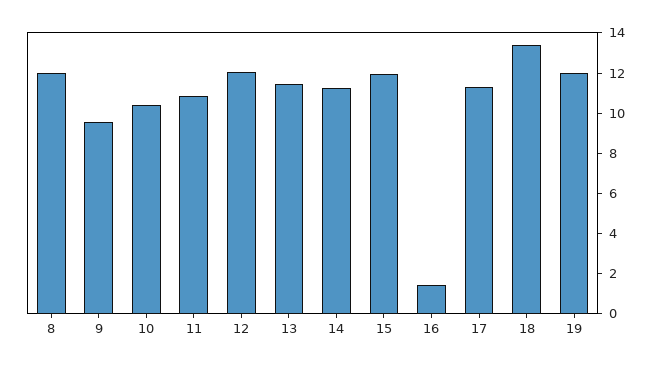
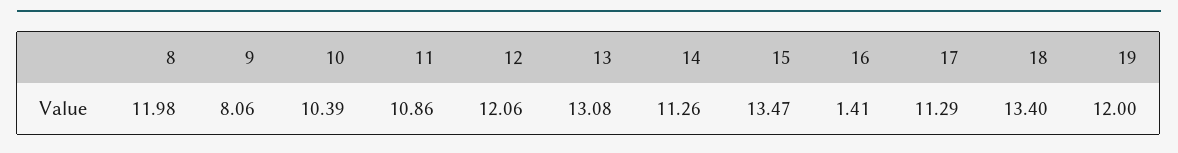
  {
    "8": 11.98,
-   "9": 9.5,
+   "9": 8.06,
    "10": 10.39,
    "11": 10.86,
    "12": 12.06,
-   "13": 11.5,
+   "13": 13.08,
    "14": 11.26,
-   "15": 12,
+   "15": 13.47,
    "16": 1.41,
    "17": 11.29,
    "18": 13.4,
    "19": 12
  }

